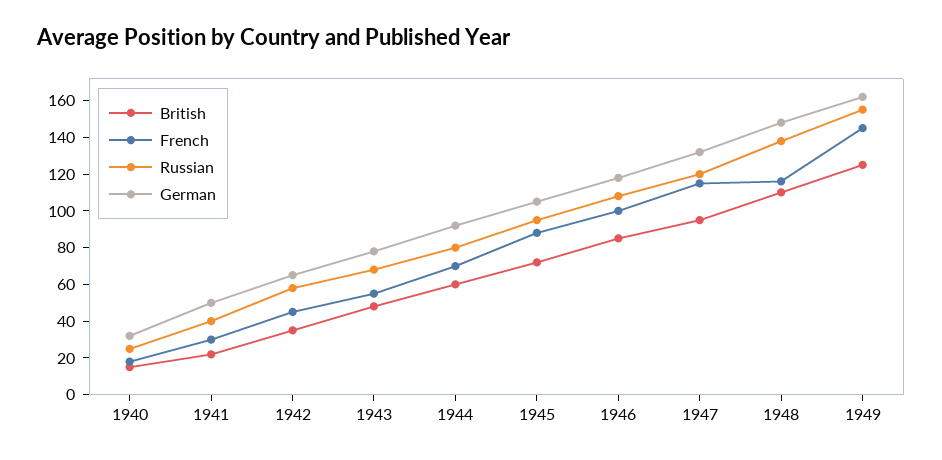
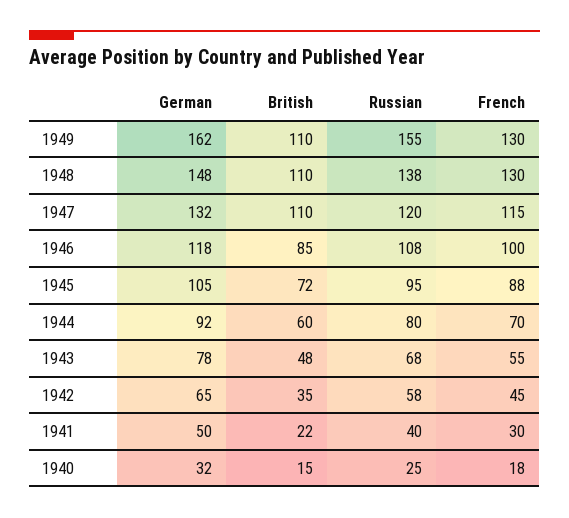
  {
    "British": {
      "1940": 15,
      "1941": 22,
      "1942": 35,
      "1943": 48,
      "1944": 60,
      "1945": 72,
      "1946": 85,
-     "1947": 95,
+     "1947": 110,
      "1948": 110,
-     "1949": 125
+     "1949": 110
    },
    "French": {
      "1940": 18,
      "1941": 30,
      "1942": 45,
      "1943": 55,
      "1944": 70,
      "1945": 88,
      "1946": 100,
      "1947": 115,
-     "1948": 115,
+     "1948": 130,
-     "1949": 145
+     "1949": 130
    },
    "Russian": {
      "1940": 25,
      "1941": 40,
      "1942": 58,
      "1943": 68,
      "1944": 80,
      "1945": 95,
      "1946": 108,
      "1947": 120,
      "1948": 138,
      "1949": 155
    },
    "German": {
      "1940": 32,
      "1941": 50,
      "1942": 65,
      "1943": 78,
      "1944": 92,
      "1945": 105,
      "1946": 118,
      "1947": 132,
      "1948": 148,
      "1949": 162
    }
  }

